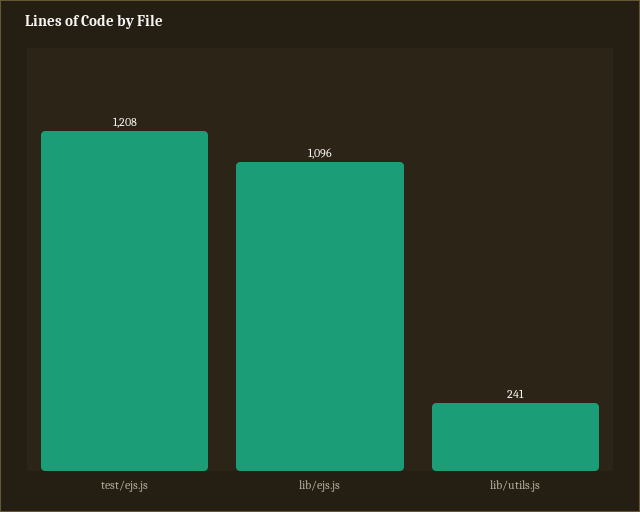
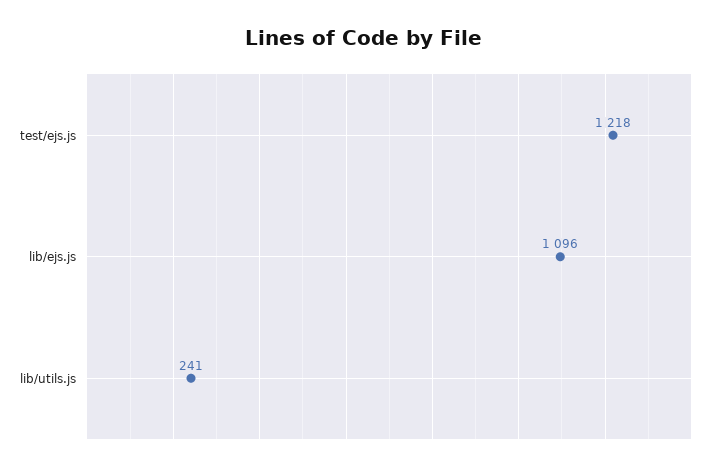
  {
-   "test/ejs.js": 1208,
+   "test/ejs.js": 1218,
    "lib/ejs.js": 1096,
    "lib/utils.js": 241
  }

